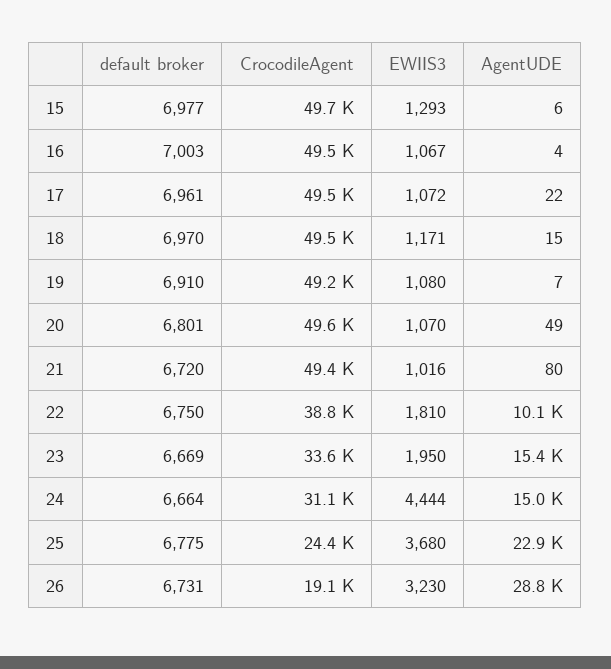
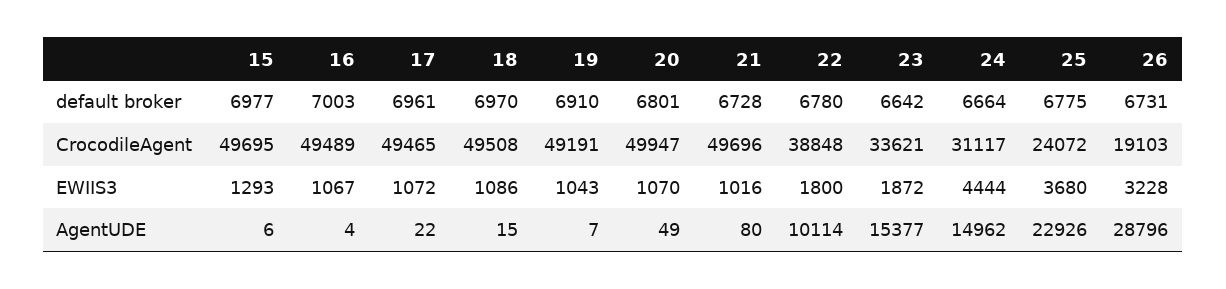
  {
    "default broker": {
      "15": 6977,
      "16": 7003,
      "17": 6961,
      "18": 6970,
      "19": 6910,
      "20": 6801,
-     "21": 6720,
+     "21": 6728,
-     "22": 6750,
+     "22": 6780,
-     "23": 6669,
+     "23": 6642,
      "24": 6664,
      "25": 6775,
      "26": 6731
    },
    "CrocodileAgent": {
      "15": 49695,
      "16": 49489,
      "17": 49465,
      "18": 49508,
      "19": 49191,
-     "20": 49600,
+     "20": 49947,
-     "21": 49400,
+     "21": 49696,
      "22": 38848,
      "23": 33621,
      "24": 31117,
-     "25": 24400,
+     "25": 24072,
      "26": 19103
    },
    "EWIIS3": {
      "15": 1293,
      "16": 1067,
      "17": 1072,
-     "18": 1171,
+     "18": 1086,
-     "19": 1080,
+     "19": 1043,
      "20": 1070,
      "21": 1016,
-     "22": 1810,
+     "22": 1800,
-     "23": 1950,
+     "23": 1872,
      "24": 4444,
      "25": 3680,
-     "26": 3230
+     "26": 3228
    },
    "AgentUDE": {
      "15": 6,
      "16": 4,
      "17": 22,
      "18": 15,
      "19": 7,
      "20": 49,
      "21": 80,
      "22": 10114,
      "23": 15377,
      "24": 14962,
      "25": 22926,
      "26": 28796
    }
  }

